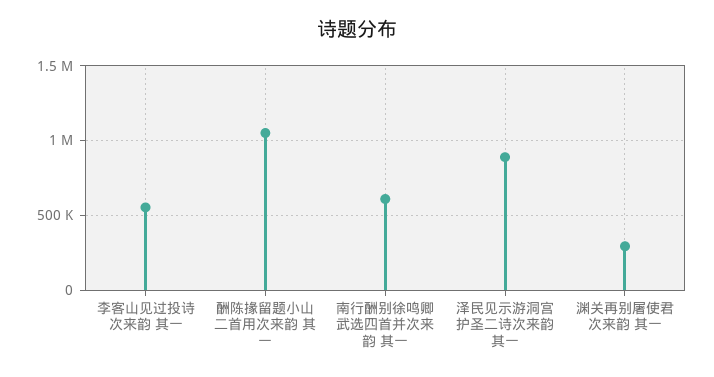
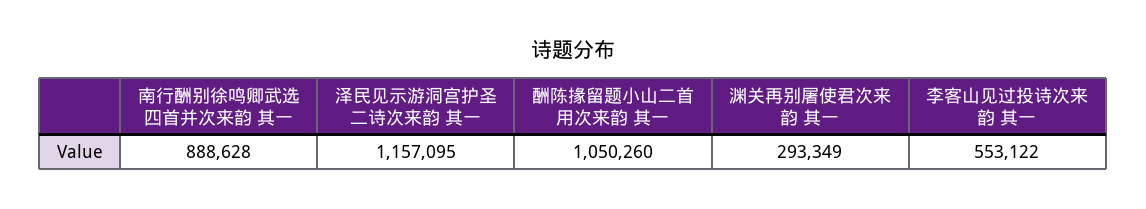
  {
    "李客山见过投诗次来韵 其一": 553122,
    "酬陈掾留题小山二首用次来韵 其一": 1050260,
-   "南行酬别徐鸣卿武选四首并次来韵 其一": 600000,
+   "南行酬别徐鸣卿武选四首并次来韵 其一": 888628,
-   "泽民见示游洞宫护圣二诗次来韵 其一": 900000,
+   "泽民见示游洞宫护圣二诗次来韵 其一": 1157095,
    "渊关再别屠使君次来韵 其一": 293349
  }

